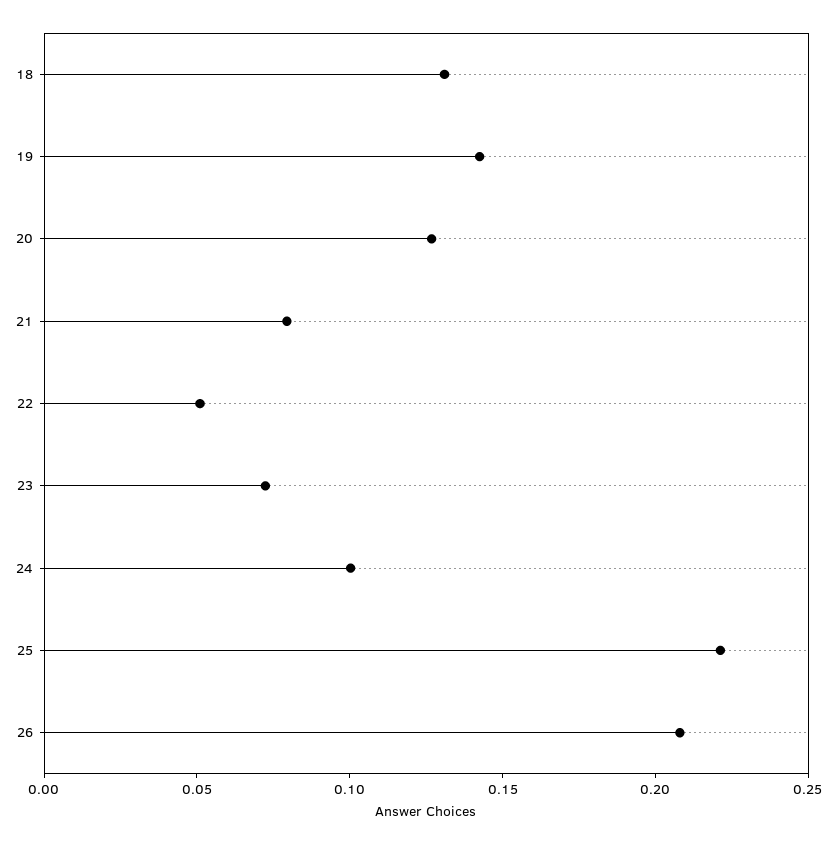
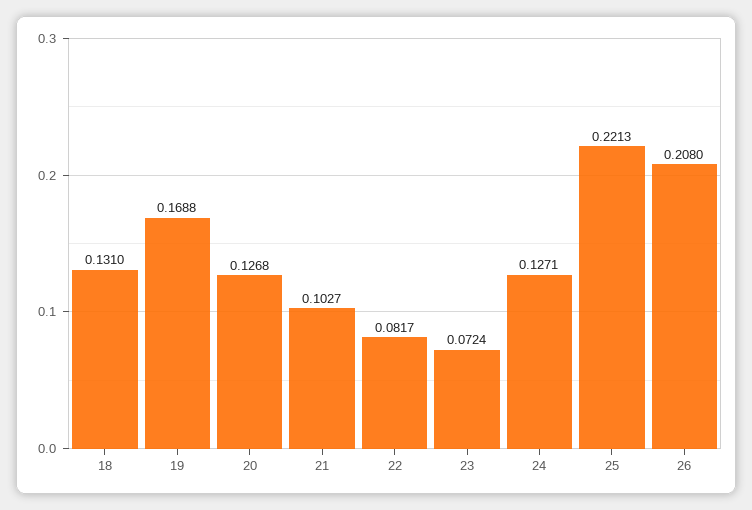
  {
    "18": 0.131,
-   "19": 0.14,
+   "19": 0.1688,
    "20": 0.1268,
-   "21": 0.08,
+   "21": 0.1027,
-   "22": 0.05,
+   "22": 0.0817,
    "23": 0.0724,
-   "24": 0.1,
+   "24": 0.1271,
    "25": 0.2213,
    "26": 0.208
  }

